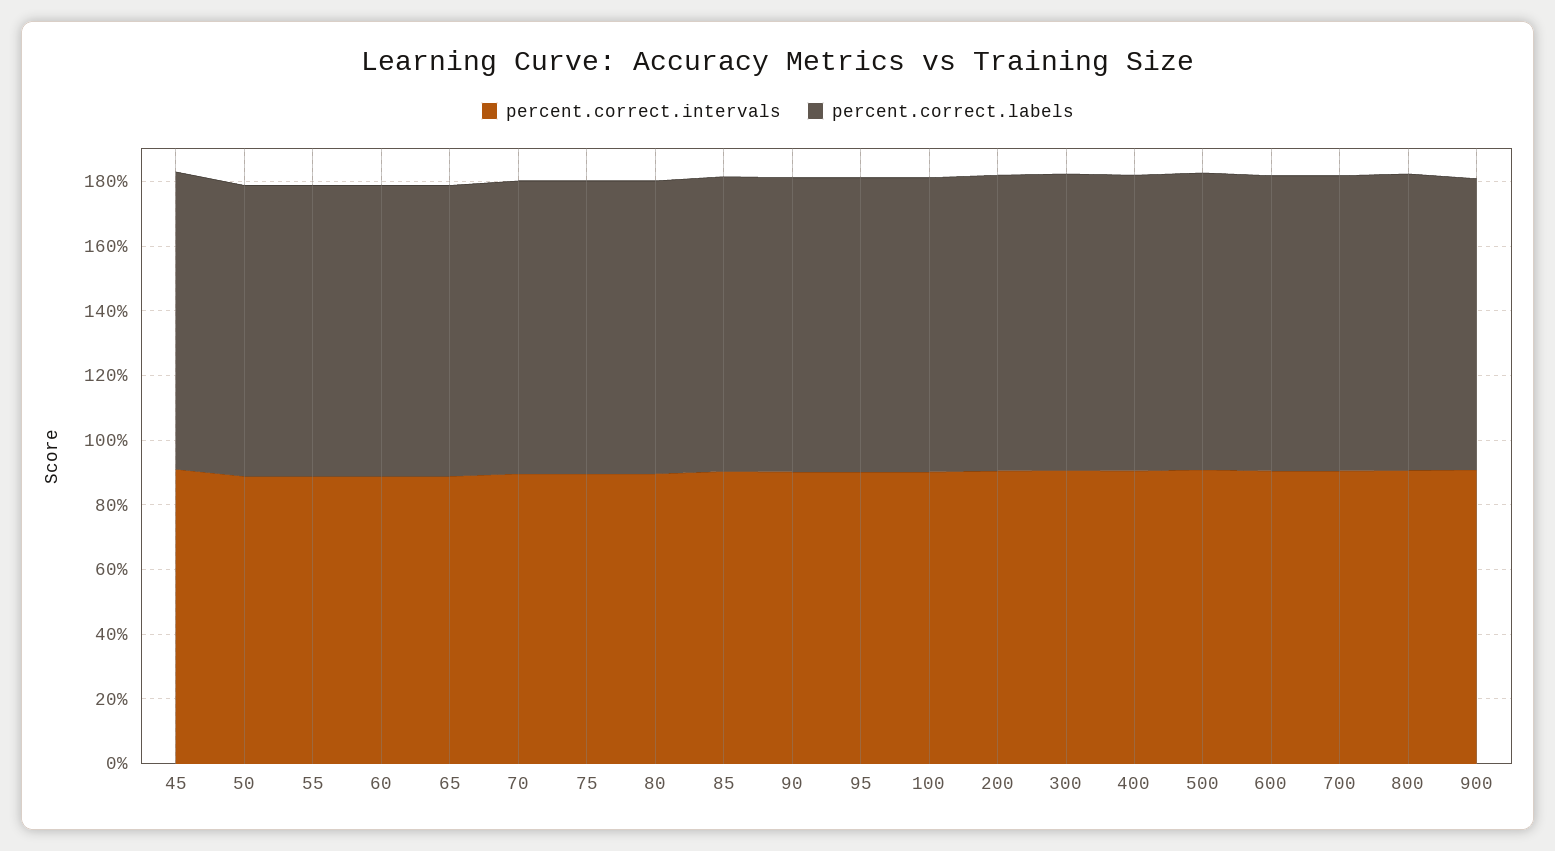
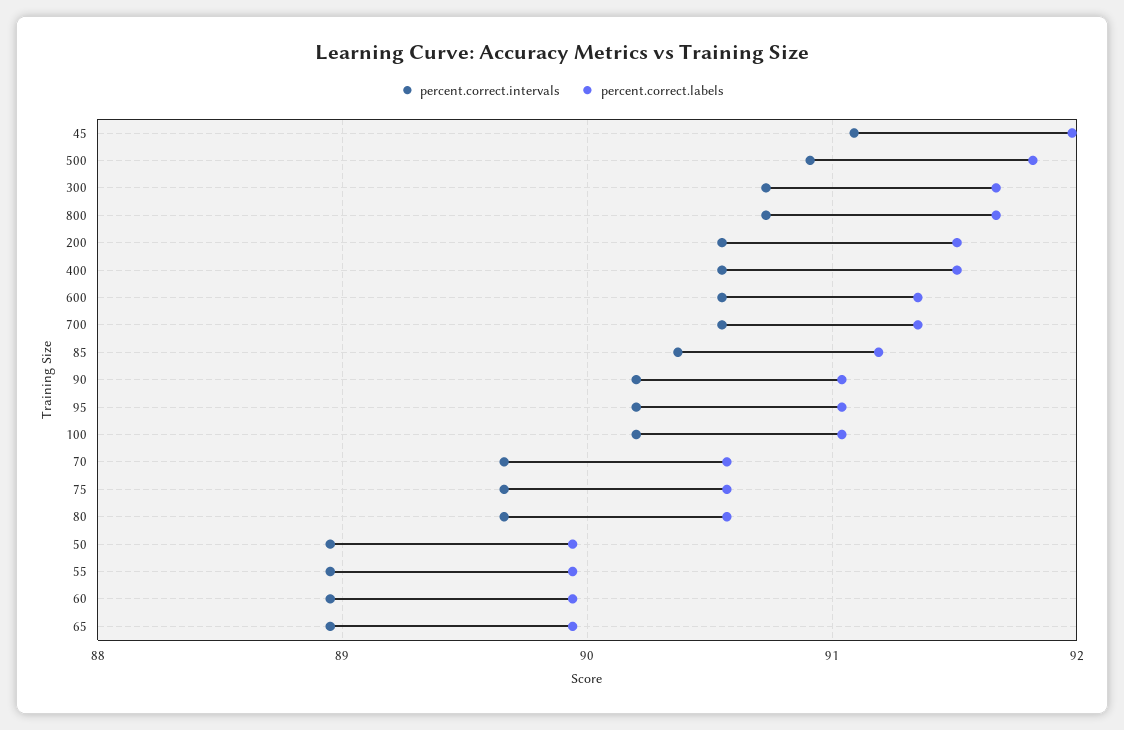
  {
    "percent.correct.intervals": {
      "45": 91.1,
      "50": 89,
      "55": 89,
      "60": 89,
      "65": 89,
      "70": 89.7,
      "75": 89.7,
      "80": 89.7,
      "85": 90.4,
      "90": 90.2,
      "95": 90.2,
      "100": 90.2,
      "200": 90.6,
      "300": 90.7,
      "400": 90.6,
      "500": 90.9,
      "600": 90.6,
      "700": 90.6,
-     "800": 90.7,
+     "800": 90.7
-     "900": 90
    },
    "percent.correct.labels": {
      "45": 92,
      "50": 89.9,
      "55": 89.9,
      "60": 89.9,
      "65": 89.9,
      "70": 90.6,
      "75": 90.6,
      "80": 90.6,
      "85": 91.2,
      "90": 91,
      "95": 91,
      "100": 91,
      "200": 91.5,
      "300": 91.7,
      "400": 91.5,
      "500": 91.8,
      "600": 91.4,
      "700": 91.4,
-     "800": 91.7,
+     "800": 91.7
-     "900": 90
    }
  }

